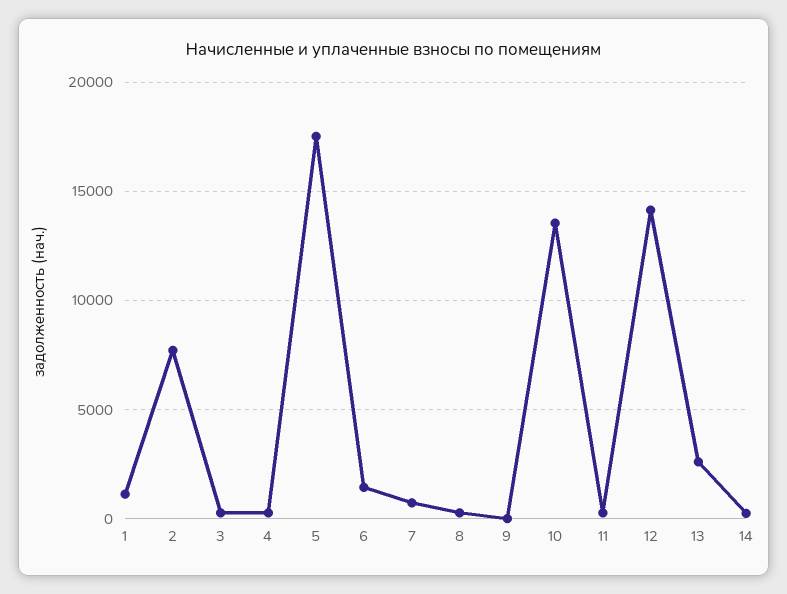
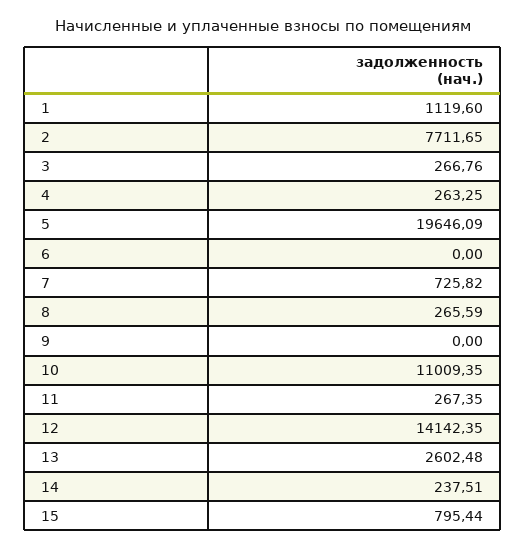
  {
    "1": 1119.6,
    "2": 7711.65,
    "3": 266.76,
    "4": 263.25,
-   "5": 17500,
+   "5": 19646.09,
-   "6": 1500,
+   "6": 0,
    "7": 725.82,
    "8": 265.59,
    "9": 0,
-   "10": 13500,
+   "10": 11009.35,
    "11": 267.35,
    "12": 14142.35,
    "13": 2602.48,
-   "14": 237.51
+   "14": 237.51,
+   "15": 795.44
  }

